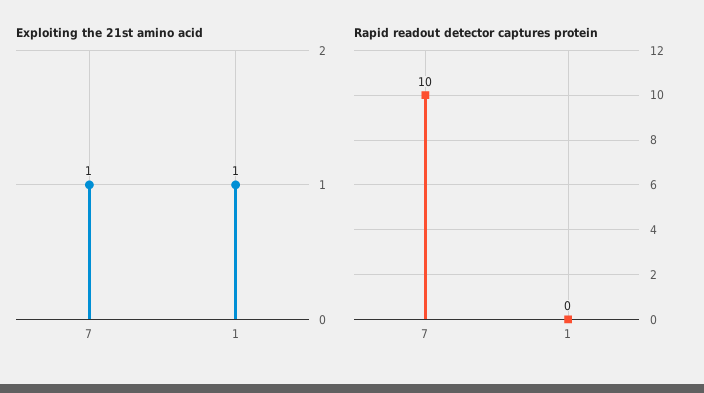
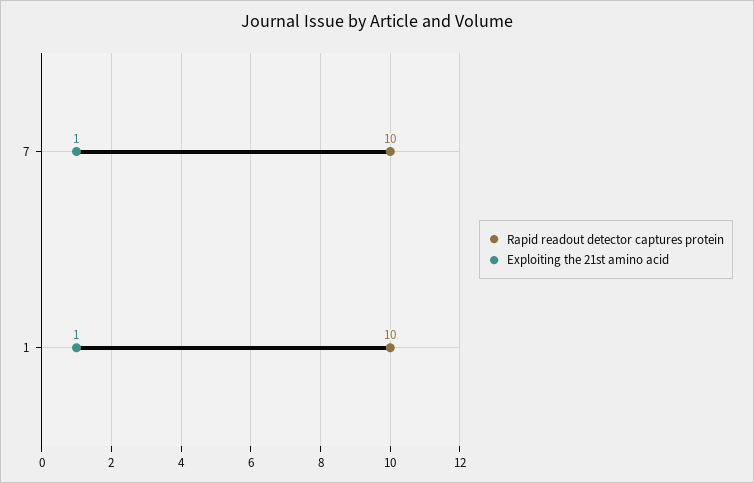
  {
    "Exploiting the 21st amino acid": {
      "7": 1,
      "1": 1
    },
    "Rapid readout detector captures protein": {
      "7": 10,
-     "1": 0
+     "1": 10
    }
  }

